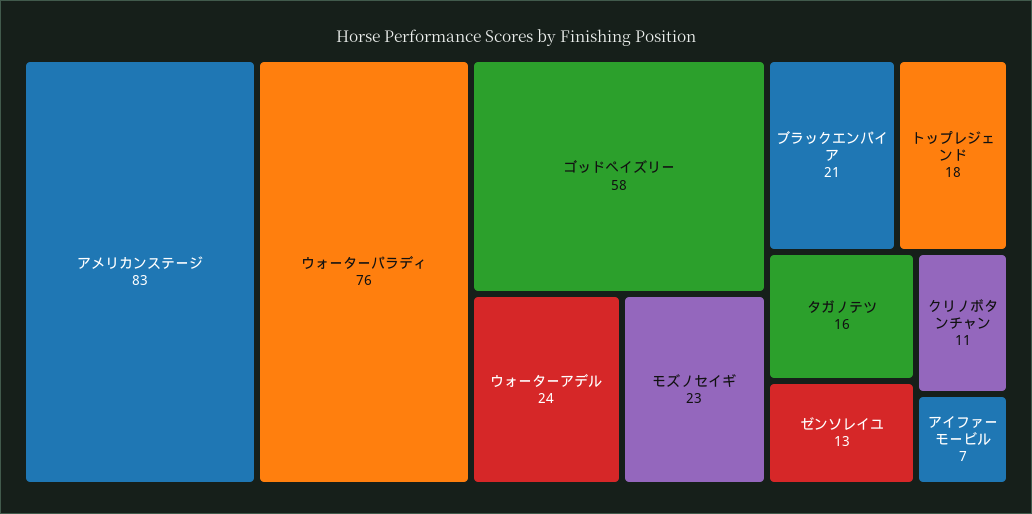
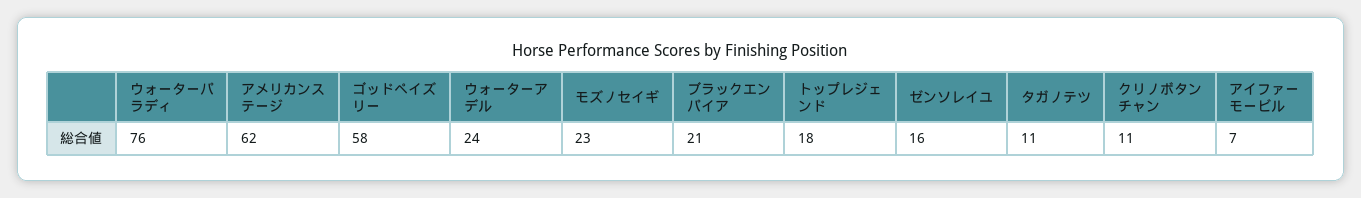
  {
-   "アメリカンステージ": 83,
+   "アメリカンステージ": 62,
    "ウォーターパラディ": 76,
    "ゴッドペイズリー": 58,
    "ウォーターアデル": 24,
    "モズノセイギ": 23,
    "ブラックエンパイア": 21,
    "トップレジェンド": 18,
-   "タガノテツ": 16,
+   "タガノテツ": 11,
-   "ゼンソレイユ": 13,
+   "ゼンソレイユ": 16,
    "クリノボタンチャン": 11,
    "アイファーモービル": 7
  }

